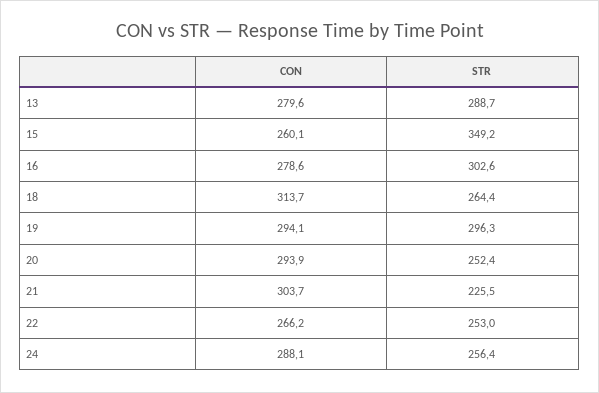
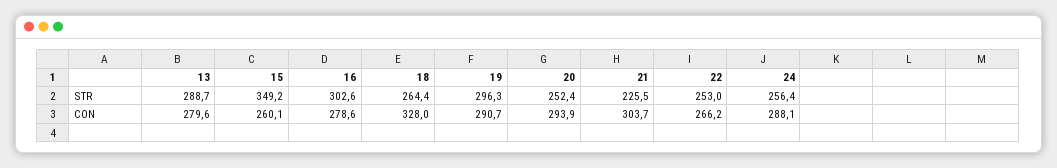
  {
    "CON": {
      "13": 279.6,
      "15": 260.1,
      "16": 278.6,
-     "18": 313.7,
+     "18": 328,
-     "19": 294.1,
+     "19": 290.7,
      "20": 293.9,
      "21": 303.7,
      "22": 266.2,
      "24": 288.1
    },
    "STR": {
      "13": 288.7,
      "15": 349.2,
      "16": 302.6,
      "18": 264.4,
      "19": 296.3,
      "20": 252.4,
      "21": 225.5,
      "22": 253,
      "24": 256.4
    }
  }

